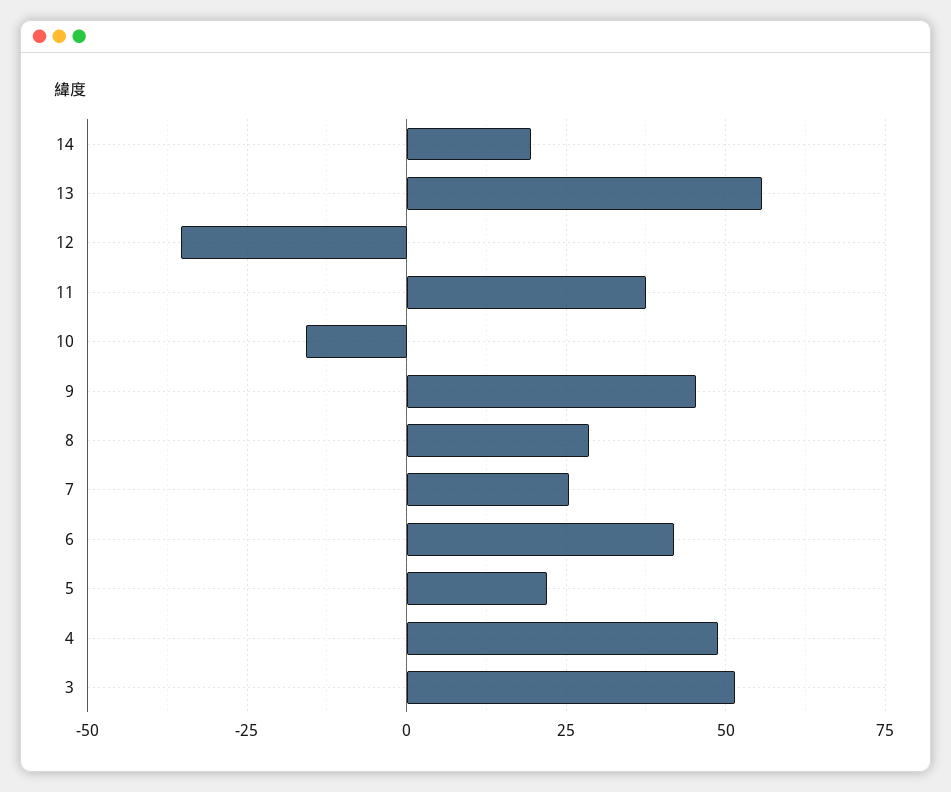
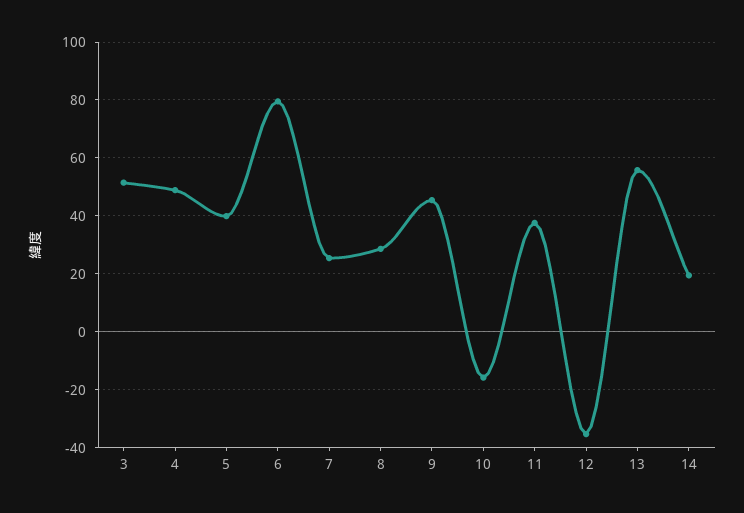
  {
    "14": 20,
    "13": 55,
    "12": -35,
    "11": 37.5,
    "10": -15,
    "9": 45,
    "8": 27.5,
    "7": 25,
-   "6": 42.5,
+   "6": 80,
-   "5": 22.5,
+   "5": 40,
    "4": 50,
    "3": 52.5
  }

